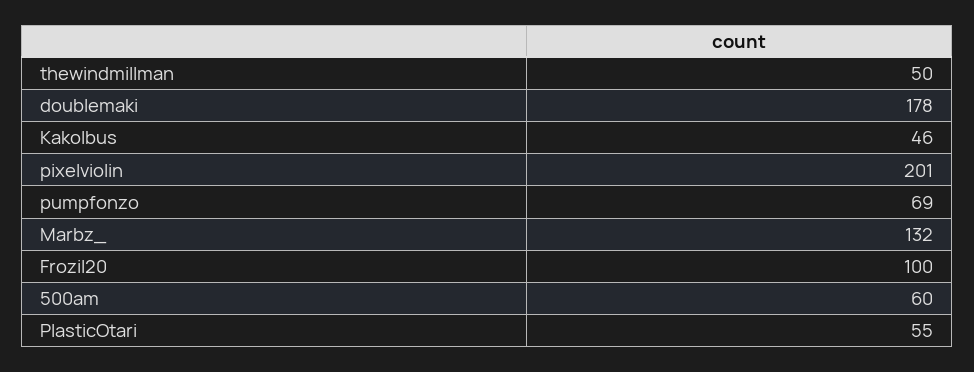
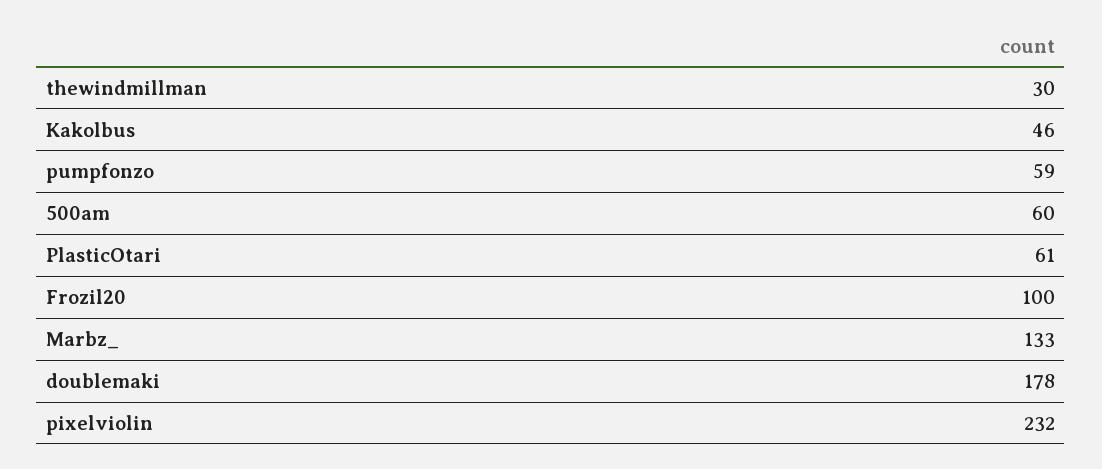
  {
-   "thewindmillman": 50,
+   "thewindmillman": 30,
    "doublemaki": 178,
    "Kakolbus": 46,
-   "pixelviolin": 201,
+   "pixelviolin": 232,
-   "pumpfonzo": 69,
+   "pumpfonzo": 59,
-   "Marbz_": 132,
+   "Marbz_": 133,
    "Frozil20": 100,
    "500am": 60,
-   "PlasticOtari": 55
+   "PlasticOtari": 61
  }

